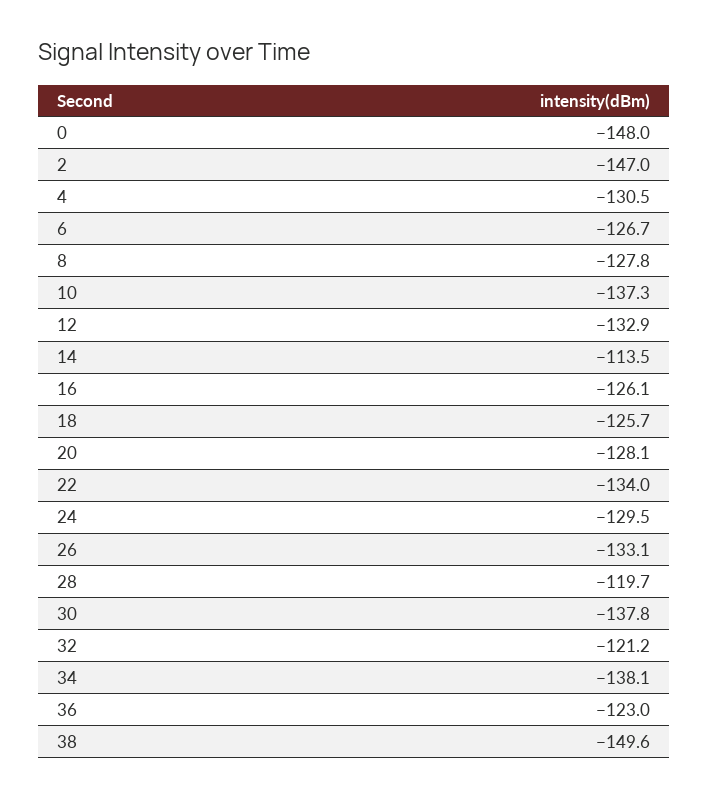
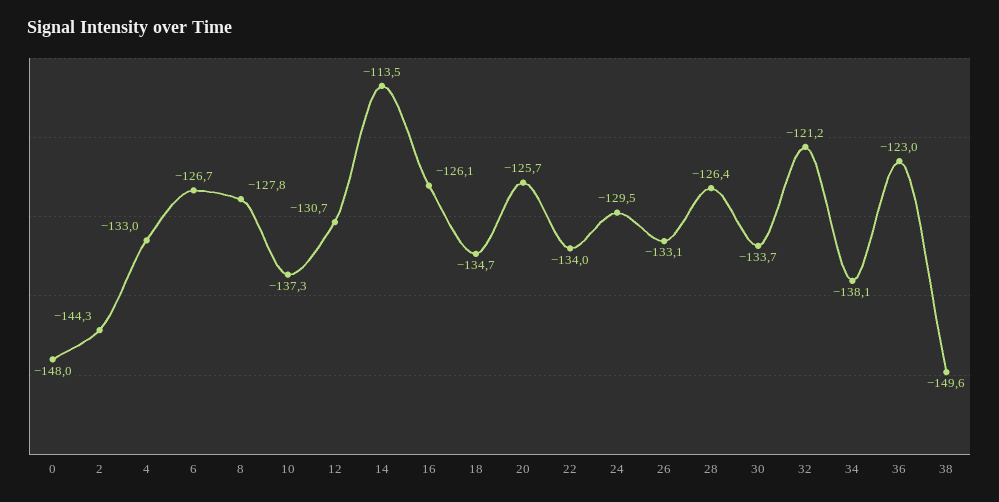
  {
    "0": -148,
-   "2": -147,
+   "2": -144.3,
-   "4": -130.5,
+   "4": -133,
    "6": -126.7,
    "8": -127.8,
    "10": -137.3,
-   "12": -132.9,
+   "12": -130.7,
    "14": -113.5,
    "16": -126.1,
-   "18": -125.7,
+   "18": -134.7,
-   "20": -128.1,
+   "20": -125.7,
    "22": -134,
    "24": -129.5,
    "26": -133.1,
-   "28": -119.7,
+   "28": -126.4,
-   "30": -137.8,
+   "30": -133.7,
    "32": -121.2,
    "34": -138.1,
    "36": -123,
    "38": -149.6
  }

